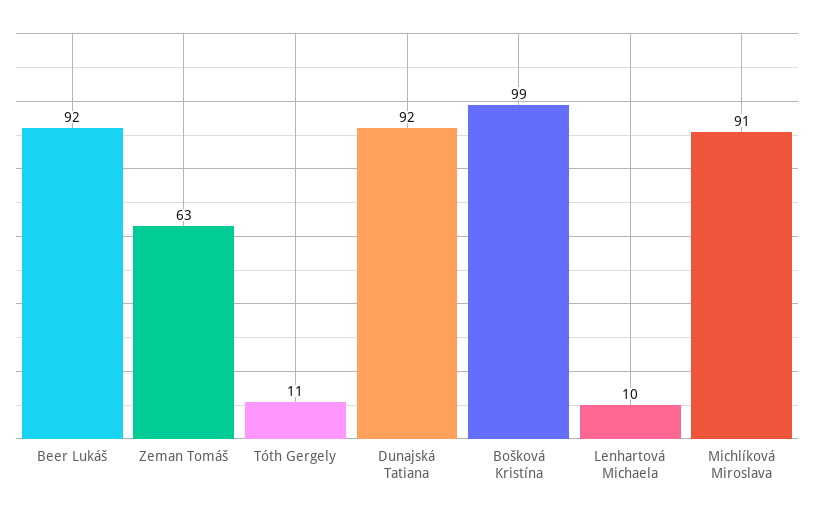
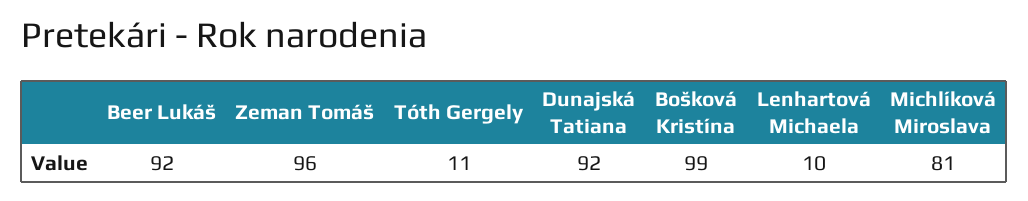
  {
    "Beer Lukáš": 92,
-   "Zeman Tomáš": 63,
+   "Zeman Tomáš": 96,
    "Tóth Gergely": 11,
    "Dunajská Tatiana": 92,
    "Bošková Kristína": 99,
    "Lenhartová Michaela": 10,
-   "Michlíková Miroslava": 91
+   "Michlíková Miroslava": 81
  }

